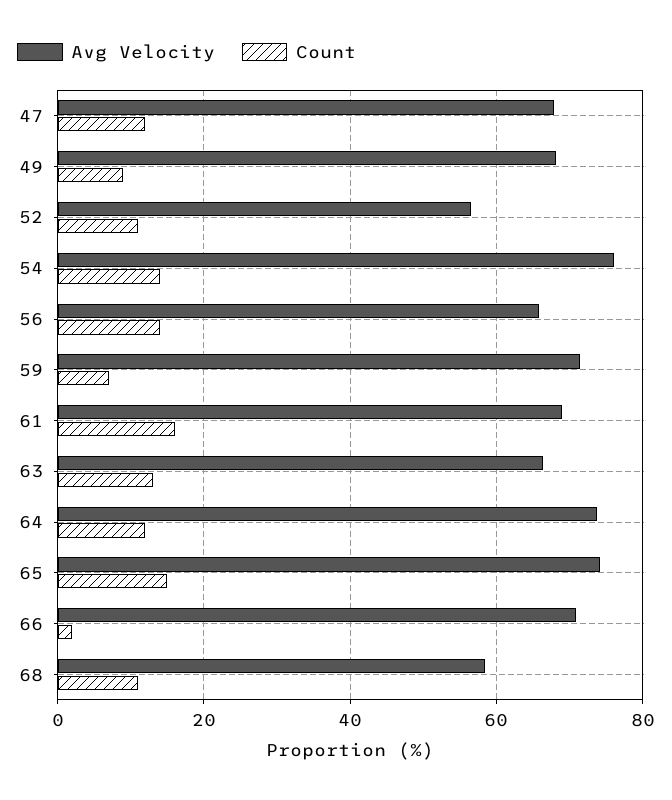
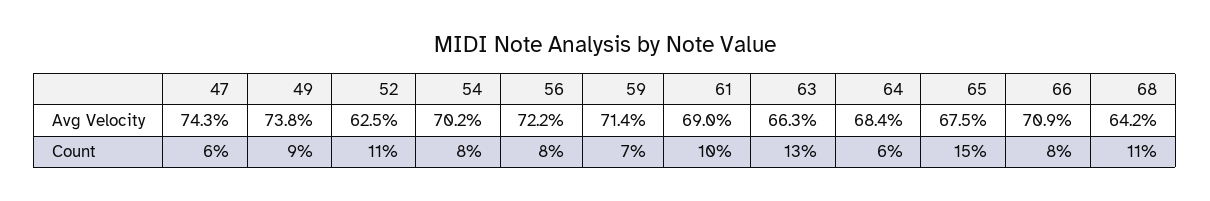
  {
    "Avg Velocity": {
-     "47": 68,
+     "47": 74.3,
-     "49": 68,
+     "49": 73.8,
-     "52": 56,
+     "52": 62.5,
-     "54": 76,
+     "54": 70.2,
-     "56": 66,
+     "56": 72.2,
      "59": 71.4,
      "61": 69,
      "63": 66.3,
-     "64": 74,
+     "64": 68.4,
-     "65": 74,
+     "65": 67.5,
      "66": 70.9,
-     "68": 58
+     "68": 64.2
    },
    "Count": {
-     "47": 12,
+     "47": 6,
      "49": 9,
      "52": 11,
-     "54": 14,
+     "54": 8,
-     "56": 14,
+     "56": 8,
      "59": 7,
-     "61": 16,
+     "61": 10,
      "63": 13,
-     "64": 12,
+     "64": 6,
      "65": 15,
-     "66": 2,
+     "66": 8,
      "68": 11
    }
  }

